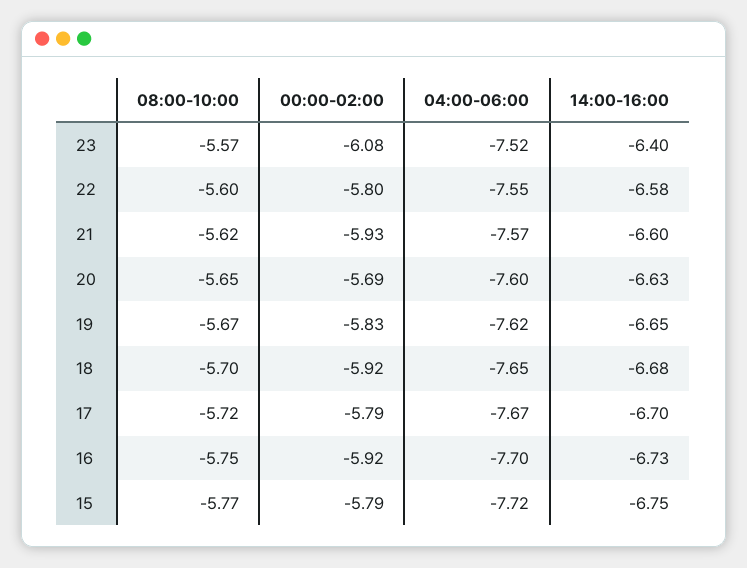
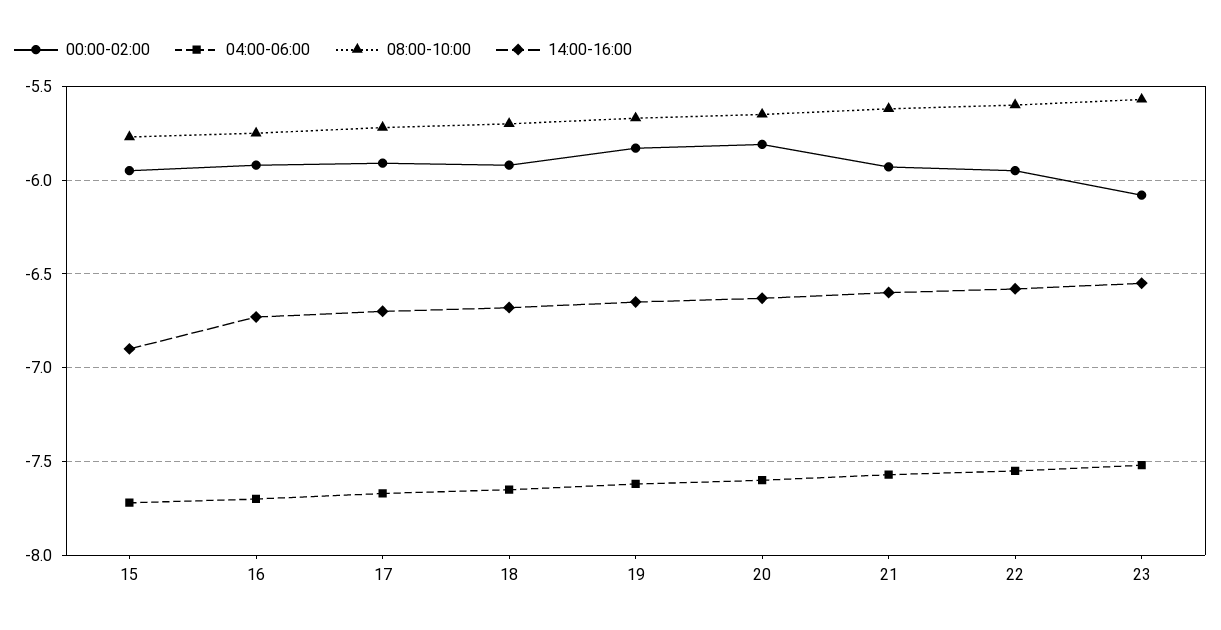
  {
    "08:00-10:00": {
      "23": -5.57,
      "22": -5.6,
      "21": -5.62,
      "20": -5.65,
      "19": -5.67,
      "18": -5.7,
      "17": -5.72,
      "16": -5.75,
      "15": -5.77
    },
    "00:00-02:00": {
      "23": -6.08,
-     "22": -5.8,
+     "22": -5.95,
      "21": -5.93,
-     "20": -5.69,
+     "20": -5.8,
      "19": -5.83,
      "18": -5.92,
-     "17": -5.79,
+     "17": -5.9,
      "16": -5.92,
-     "15": -5.79
+     "15": -5.95
    },
    "04:00-06:00": {
      "23": -7.52,
      "22": -7.55,
      "21": -7.57,
      "20": -7.6,
      "19": -7.62,
      "18": -7.65,
      "17": -7.67,
      "16": -7.7,
      "15": -7.72
    },
    "14:00-16:00": {
-     "23": -6.4,
+     "23": -6.55,
      "22": -6.58,
      "21": -6.6,
      "20": -6.63,
      "19": -6.65,
      "18": -6.68,
      "17": -6.7,
      "16": -6.73,
-     "15": -6.75
+     "15": -6.9
    }
  }

